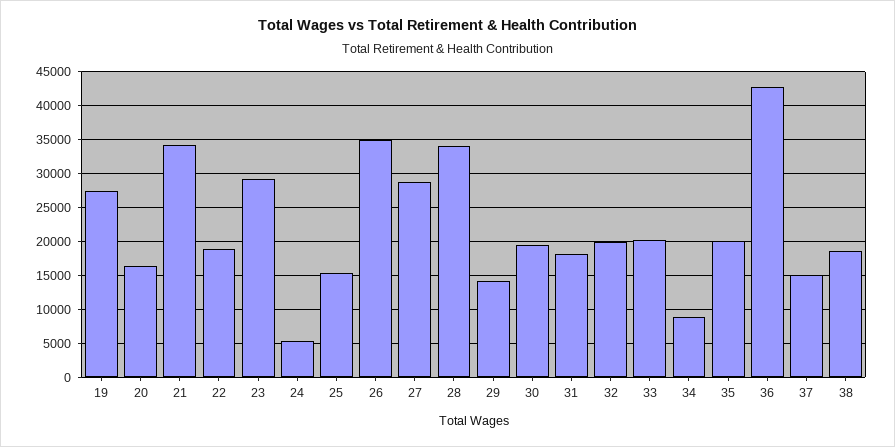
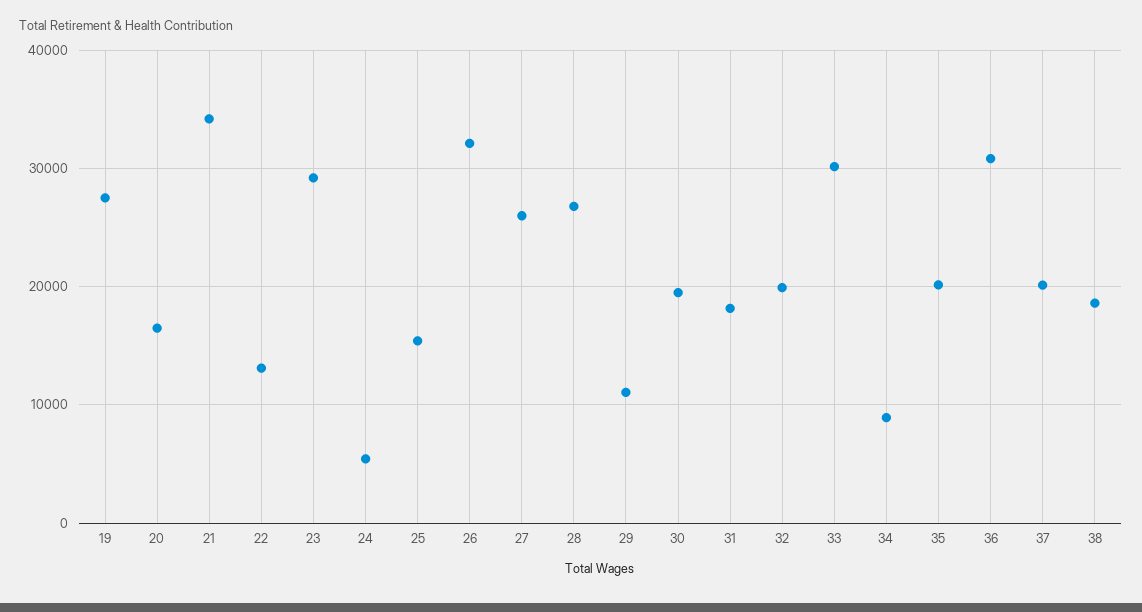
  {
    "19": 28000,
    "20": 16000,
    "21": 34000,
-   "22": 19000,
+   "22": 13000,
    "23": 29000,
    "24": 5000,
    "25": 15000,
-   "26": 35000,
+   "26": 32000,
-   "27": 29000,
+   "27": 26000,
-   "28": 34000,
+   "28": 27000,
-   "29": 14000,
+   "29": 11000,
    "30": 20000,
    "31": 18000,
    "32": 20000,
-   "33": 20000,
+   "33": 30000,
    "34": 9000,
    "35": 20000,
-   "36": 43000,
+   "36": 31000,
-   "37": 15000,
+   "37": 20000,
    "38": 19000
  }

